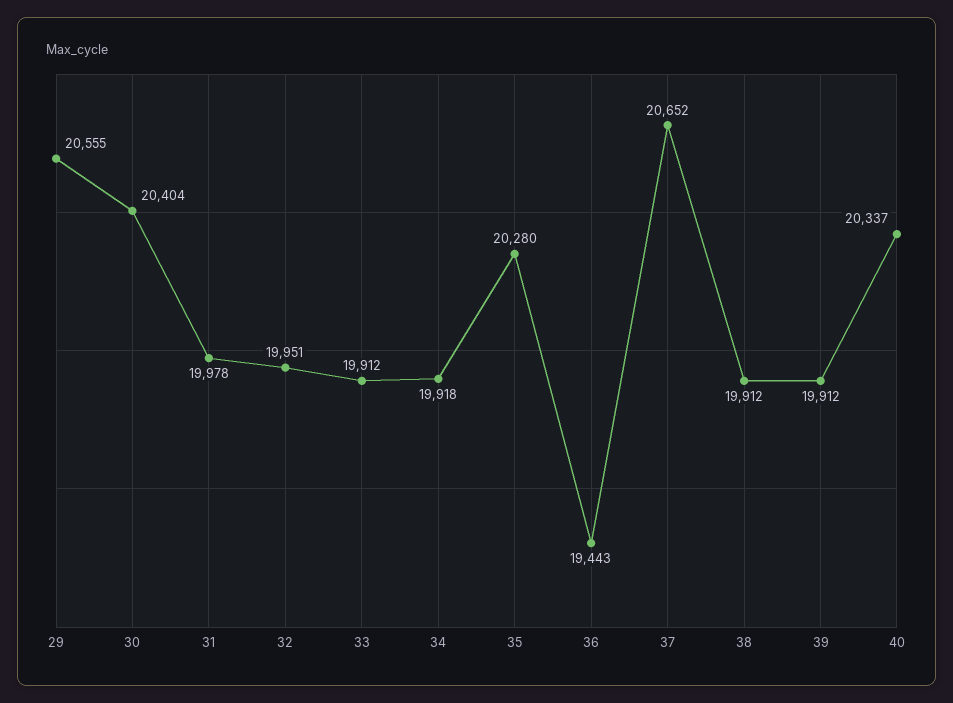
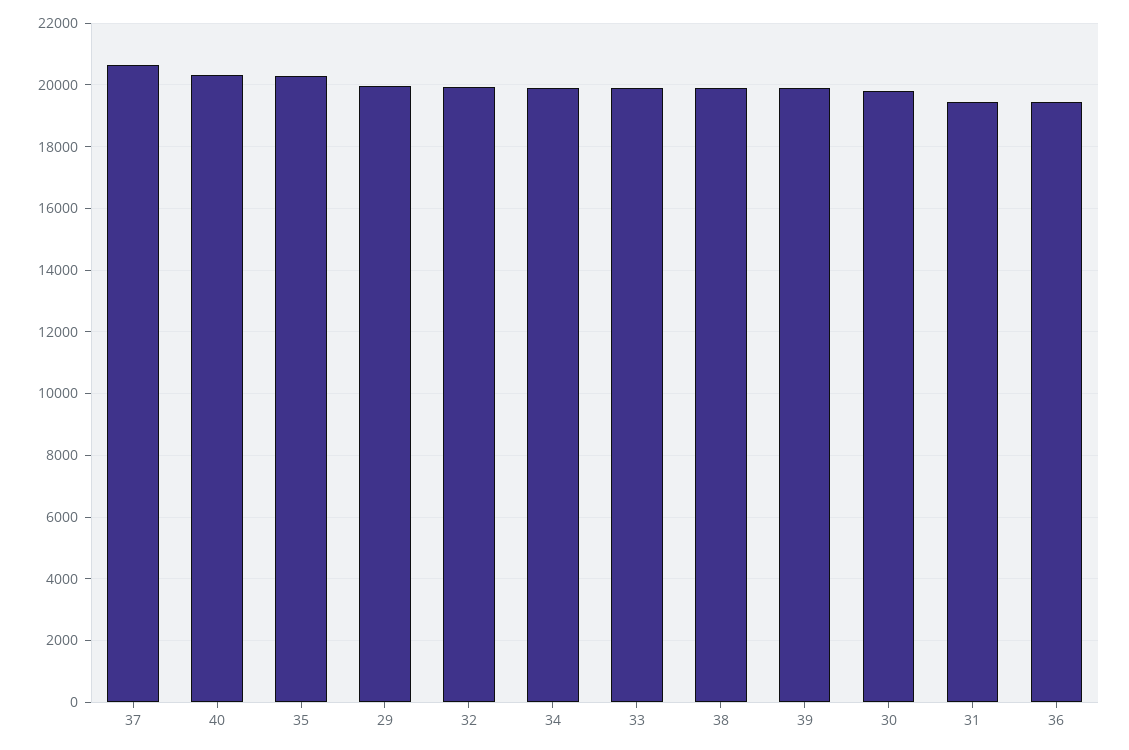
  {
-   "29": 20555,
+   "29": 20000,
-   "30": 20404,
+   "30": 19800,
-   "31": 19978,
+   "31": 19400,
    "32": 19951,
    "33": 19912,
    "34": 19918,
    "35": 20280,
    "36": 19443,
    "37": 20652,
    "38": 19912,
    "39": 19912,
    "40": 20337
  }

